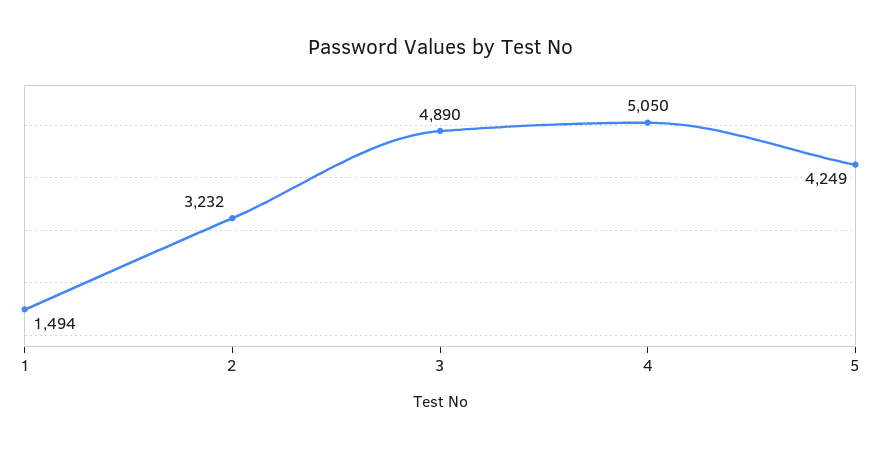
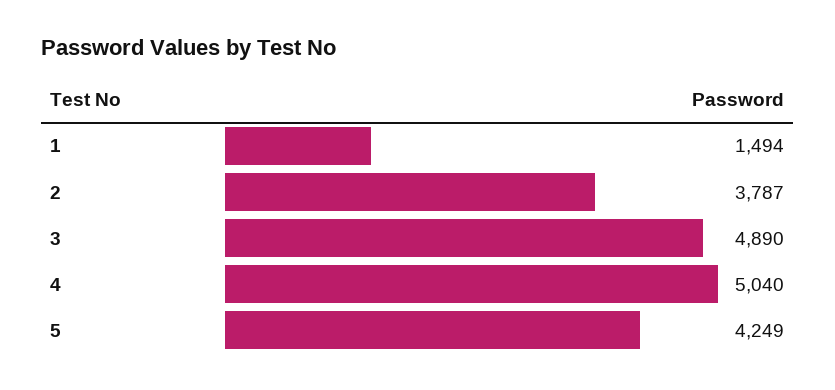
  {
    "1": 1494,
-   "2": 3232,
+   "2": 3787,
    "3": 4890,
-   "4": 5050,
+   "4": 5040,
    "5": 4249
  }

